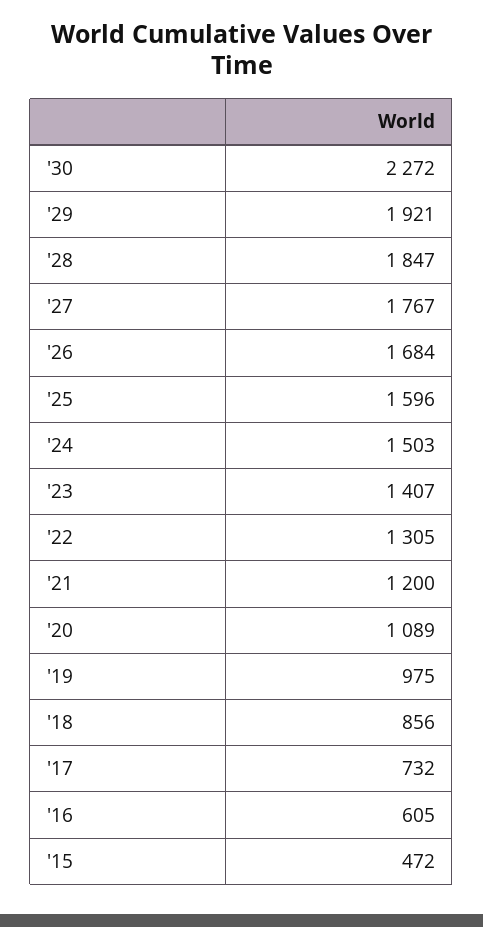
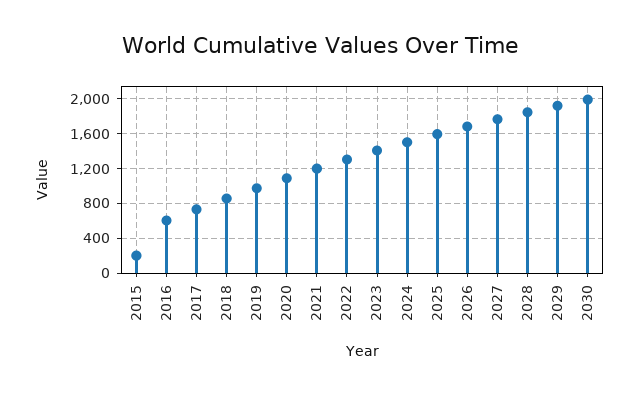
  {
-   "'30": 2272,
+   "'30": 2000,
    "'29": 1921,
    "'28": 1847,
    "'27": 1767,
    "'26": 1684,
    "'25": 1596,
    "'24": 1503,
    "'23": 1407,
    "'22": 1305,
    "'21": 1200,
    "'20": 1089,
    "'19": 975,
    "'18": 856,
    "'17": 732,
    "'16": 605,
-   "'15": 472
+   "'15": 200
  }

